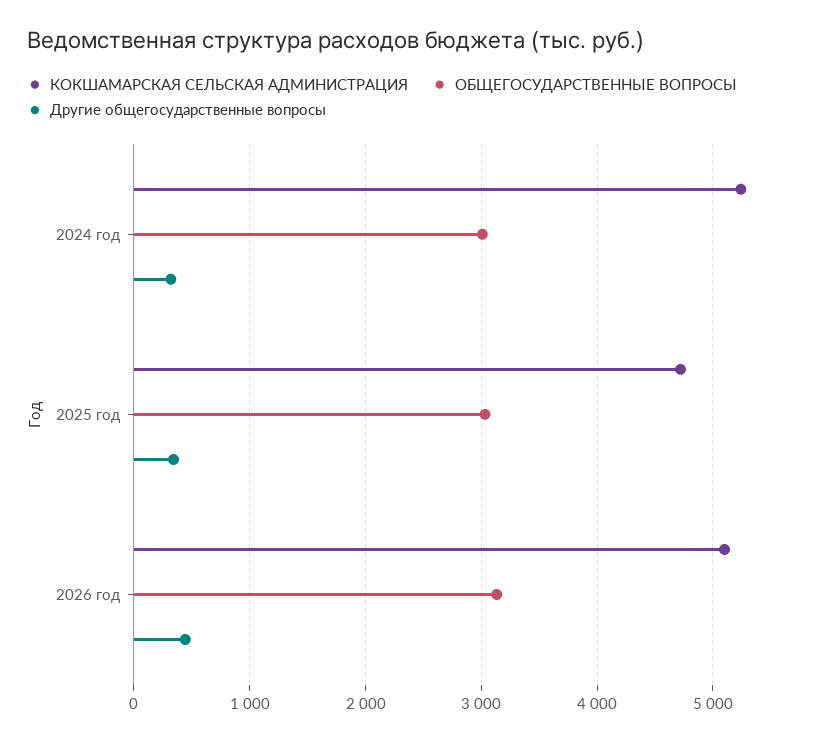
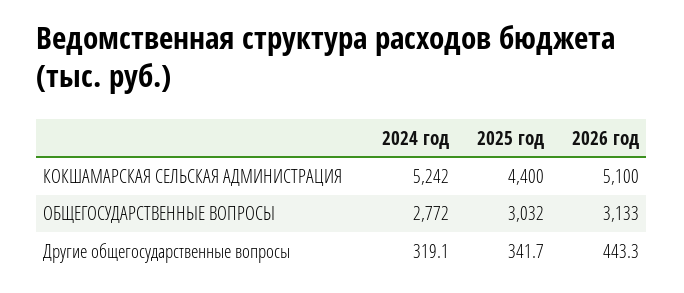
  {
    "КОКШАМАРСКАЯ СЕЛЬСКАЯ АДМИНИСТРАЦИЯ": {
      "2024 год": 5242,
-     "2025 год": 4700,
+     "2025 год": 4400,
      "2026 год": 5100
    },
    "ОБЩЕГОСУДАРСТВЕННЫЕ ВОПРОСЫ": {
-     "2024 год": 3000,
+     "2024 год": 2772,
      "2025 год": 3032,
      "2026 год": 3133
    },
    "Другие общегосударственные вопросы": {
      "2024 год": 319.1,
      "2025 год": 341.7,
      "2026 год": 443.3
    }
  }

